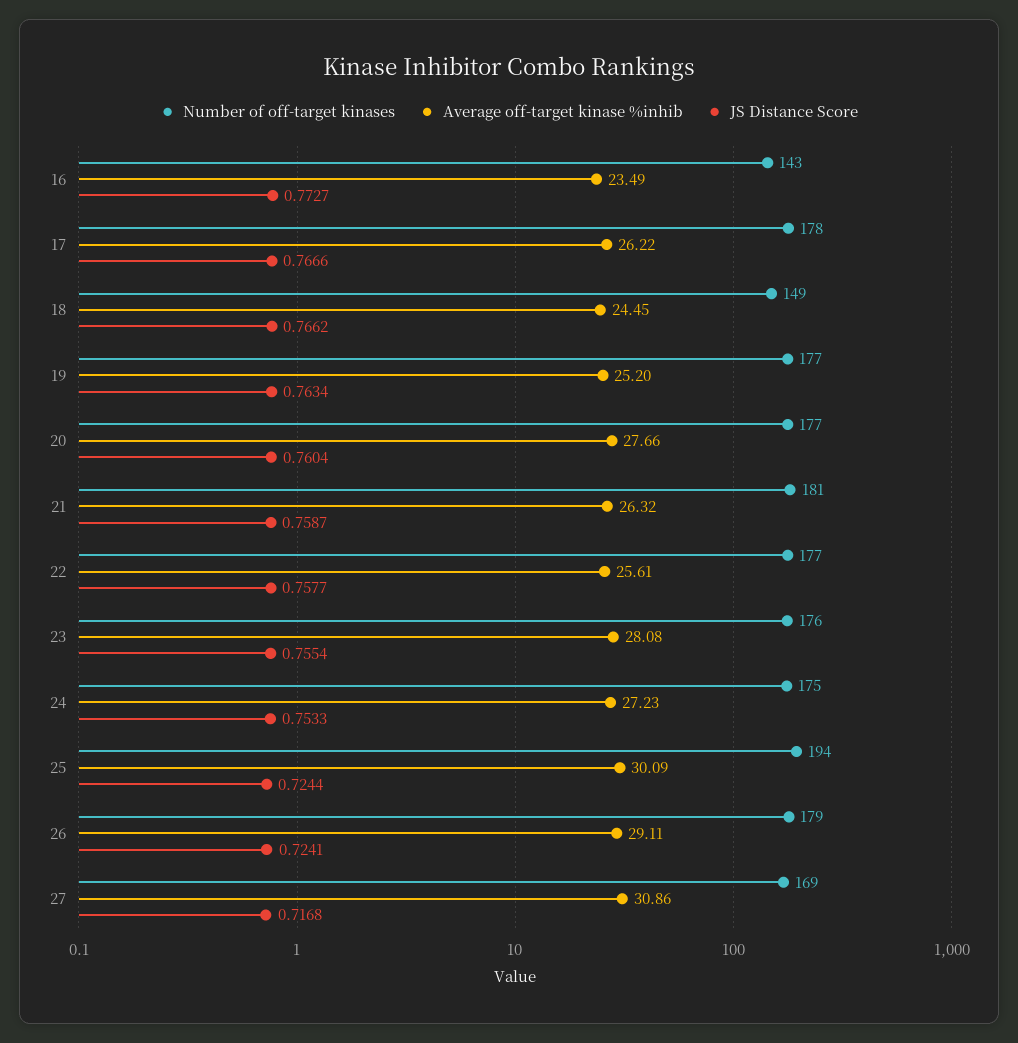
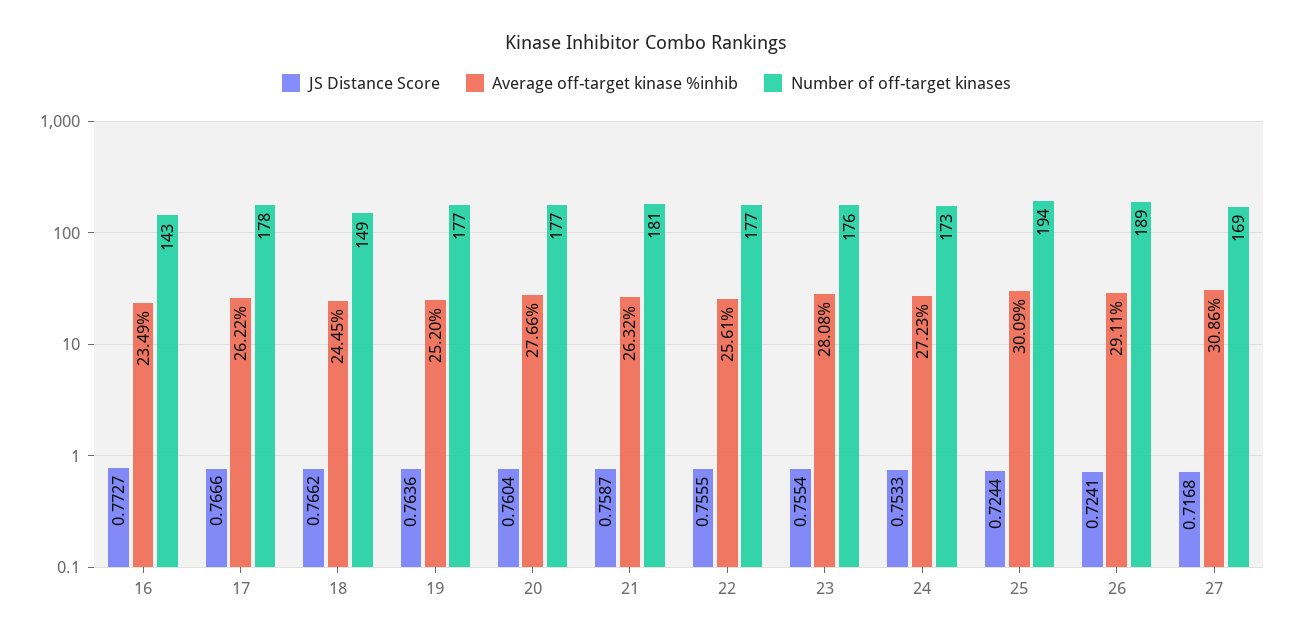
  {
    "Number of off-target kinases": {
      "16": 143,
      "17": 178,
      "18": 149,
      "19": 177,
      "20": 177,
      "21": 181,
      "22": 177,
      "23": 176,
-     "24": 175,
+     "24": 173,
      "25": 194,
-     "26": 179,
+     "26": 189,
      "27": 169
    },
    "Average off-target kinase %inhib": {
      "16": 23.49,
      "17": 26.22,
      "18": 24.45,
      "19": 25.2,
      "20": 27.66,
      "21": 26.32,
      "22": 25.61,
      "23": 28.08,
      "24": 27.23,
      "25": 30.09,
      "26": 29.11,
      "27": 30.86
    },
    "JS Distance Score": {
      "16": 0.7727,
      "17": 0.7666,
      "18": 0.7662,
-     "19": 0.7634,
+     "19": 0.7636,
      "20": 0.7604,
      "21": 0.7587,
-     "22": 0.7577,
+     "22": 0.7555,
      "23": 0.7554,
      "24": 0.7533,
      "25": 0.7244,
      "26": 0.7241,
      "27": 0.7168
    }
  }

